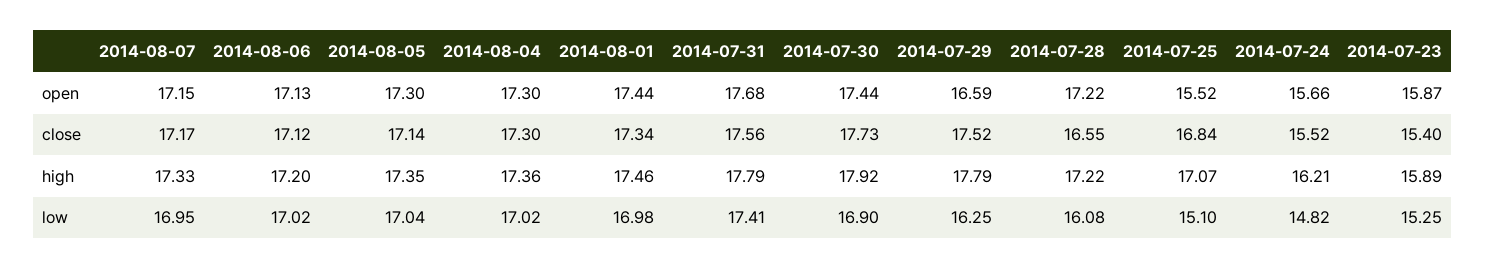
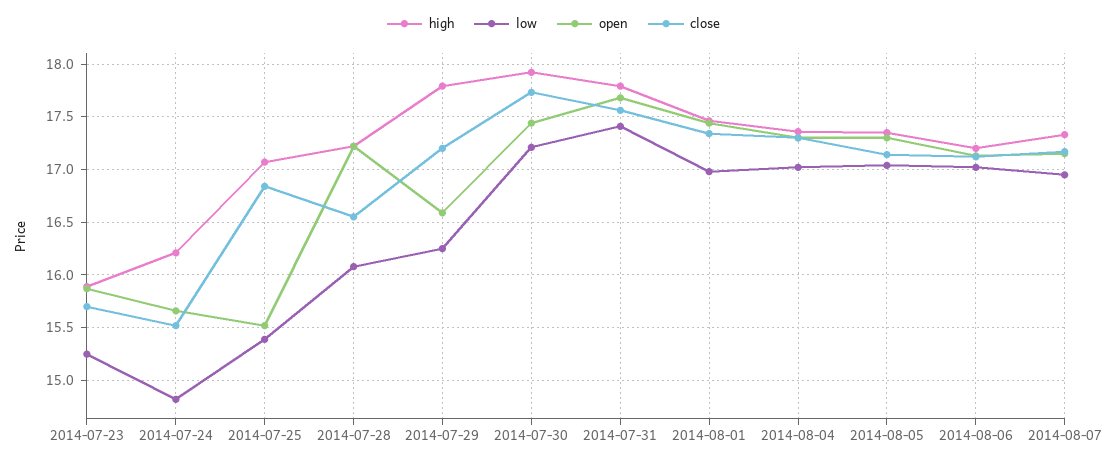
  {
    "open": {
      "2014-08-07": 17.15,
      "2014-08-06": 17.13,
      "2014-08-05": 17.3,
      "2014-08-04": 17.3,
      "2014-08-01": 17.44,
      "2014-07-31": 17.68,
      "2014-07-30": 17.44,
      "2014-07-29": 16.59,
      "2014-07-28": 17.22,
      "2014-07-25": 15.52,
      "2014-07-24": 15.66,
      "2014-07-23": 15.87
    },
    "close": {
      "2014-08-07": 17.17,
      "2014-08-06": 17.12,
      "2014-08-05": 17.14,
      "2014-08-04": 17.3,
      "2014-08-01": 17.34,
      "2014-07-31": 17.56,
      "2014-07-30": 17.73,
-     "2014-07-29": 17.52,
+     "2014-07-29": 17.2,
      "2014-07-28": 16.55,
      "2014-07-25": 16.84,
      "2014-07-24": 15.52,
-     "2014-07-23": 15.4
+     "2014-07-23": 15.7
    },
    "high": {
      "2014-08-07": 17.33,
      "2014-08-06": 17.2,
      "2014-08-05": 17.35,
      "2014-08-04": 17.36,
      "2014-08-01": 17.46,
      "2014-07-31": 17.79,
      "2014-07-30": 17.92,
      "2014-07-29": 17.79,
      "2014-07-28": 17.22,
      "2014-07-25": 17.07,
      "2014-07-24": 16.21,
      "2014-07-23": 15.89
    },
    "low": {
      "2014-08-07": 16.95,
      "2014-08-06": 17.02,
      "2014-08-05": 17.04,
      "2014-08-04": 17.02,
      "2014-08-01": 16.98,
      "2014-07-31": 17.41,
-     "2014-07-30": 16.9,
+     "2014-07-30": 17.2,
      "2014-07-29": 16.25,
      "2014-07-28": 16.08,
-     "2014-07-25": 15.1,
+     "2014-07-25": 15.4,
      "2014-07-24": 14.82,
      "2014-07-23": 15.25
    }
  }

